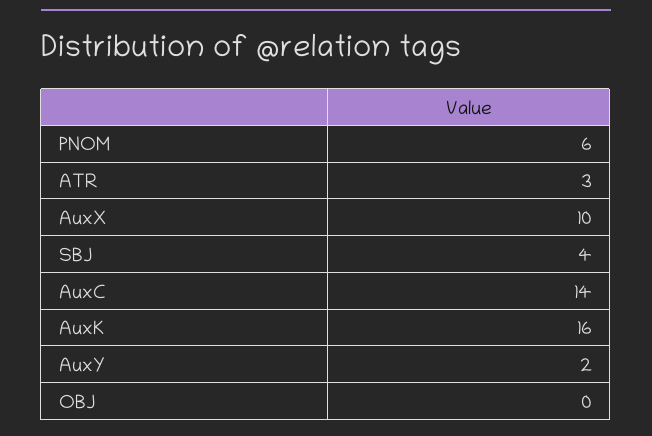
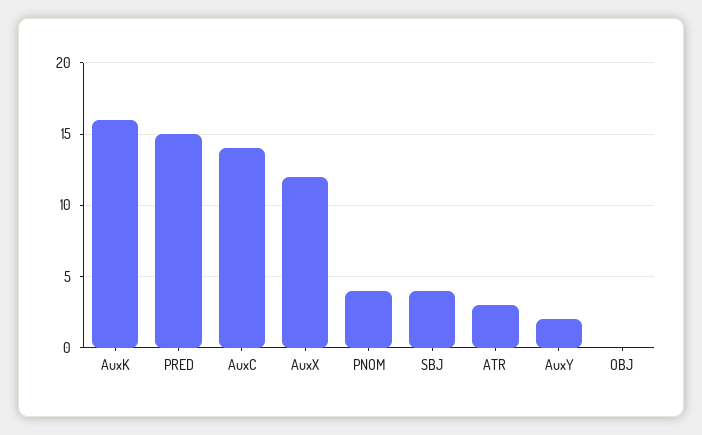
  {
-   "PNOM": 6,
+   "PNOM": 4,
    "ATR": 3,
-   "AuxX": 10,
+   "AuxX": 12,
    "SBJ": 4,
    "AuxC": 14,
    "AuxK": 16,
    "AuxY": 2,
-   "OBJ": 0
+   "OBJ": 0,
+   "PRED": 15
  }

